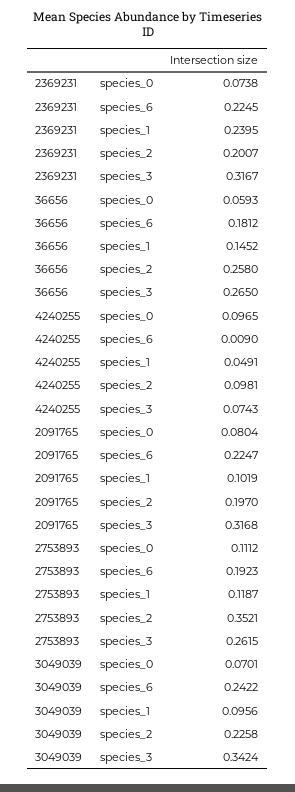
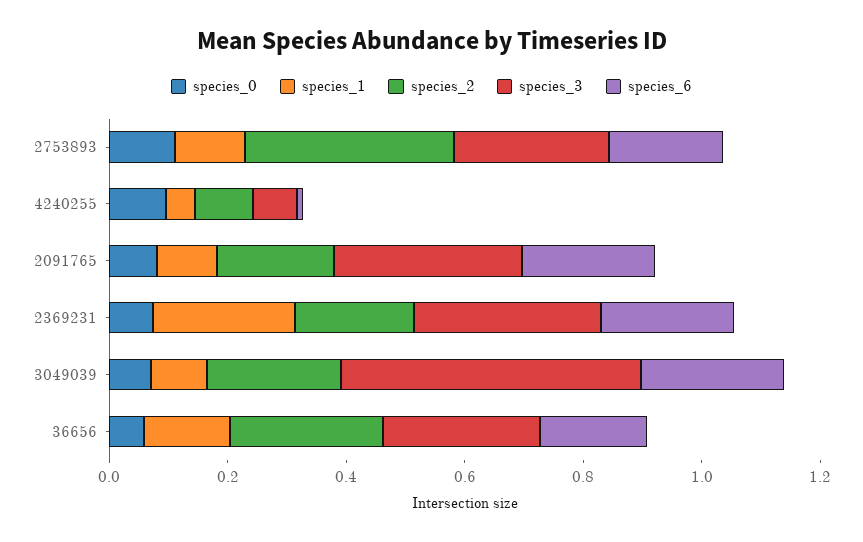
  {
    "species_0": {
      "2369231": 0.0738,
      "36656": 0.0593,
      "4240255": 0.0965,
      "2091765": 0.0804,
      "2753893": 0.1112,
      "3049039": 0.0701
    },
    "species_6": {
      "2369231": 0.2245,
      "36656": 0.1812,
      "4240255": 0.009,
      "2091765": 0.2247,
      "2753893": 0.1923,
      "3049039": 0.2422
    },
    "species_1": {
      "2369231": 0.2395,
      "36656": 0.1452,
      "4240255": 0.0491,
      "2091765": 0.1019,
      "2753893": 0.1187,
      "3049039": 0.0956
    },
    "species_2": {
      "2369231": 0.2007,
      "36656": 0.258,
      "4240255": 0.0981,
      "2091765": 0.197,
      "2753893": 0.3521,
      "3049039": 0.2258
    },
    "species_3": {
      "2369231": 0.3167,
      "36656": 0.265,
      "4240255": 0.0743,
      "2091765": 0.3168,
      "2753893": 0.2615,
-     "3049039": 0.3424
+     "3049039": 0.5
    }
  }

